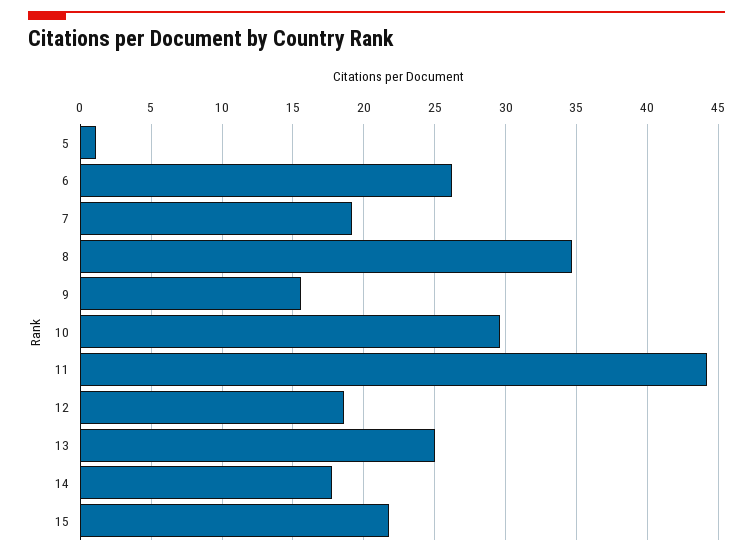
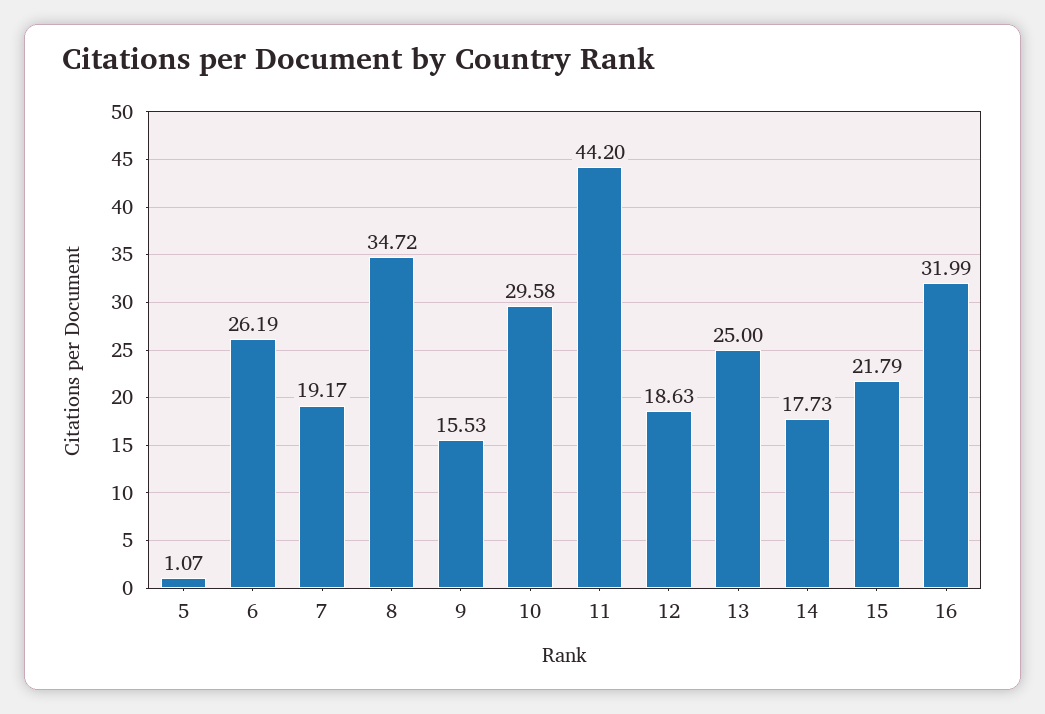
  {
    "5": 1.07,
    "6": 26.19,
    "7": 19.17,
    "8": 34.72,
    "9": 15.53,
    "10": 29.58,
    "11": 44.2,
    "12": 18.63,
    "13": 25,
    "14": 17.73,
-   "15": 21.79
+   "15": 21.79,
+   "16": 31.99
  }

